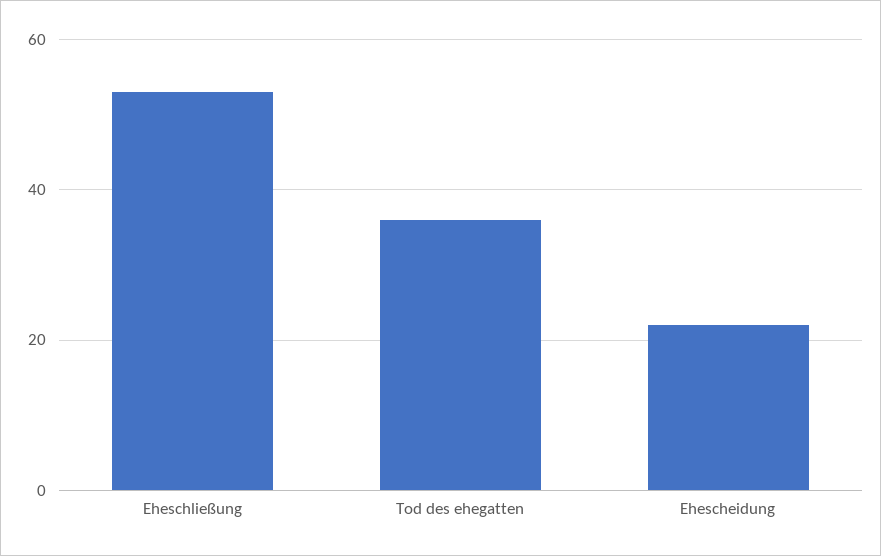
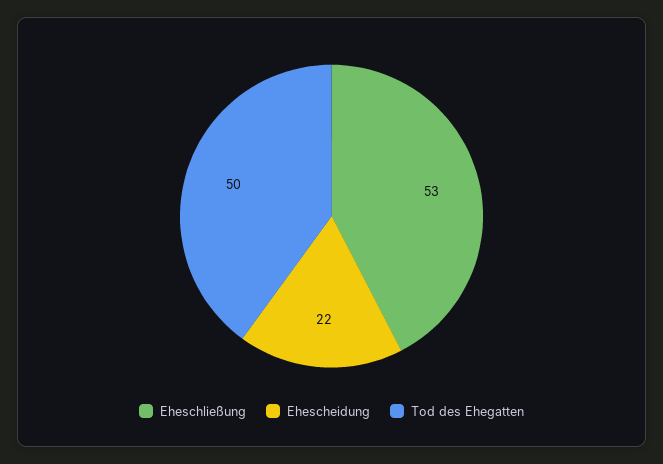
  {
    "Eheschließung": 53,
-   "Tod des ehegatten": 35,
+   "Tod des ehegatten": 50,
    "Ehescheidung": 22
  }

